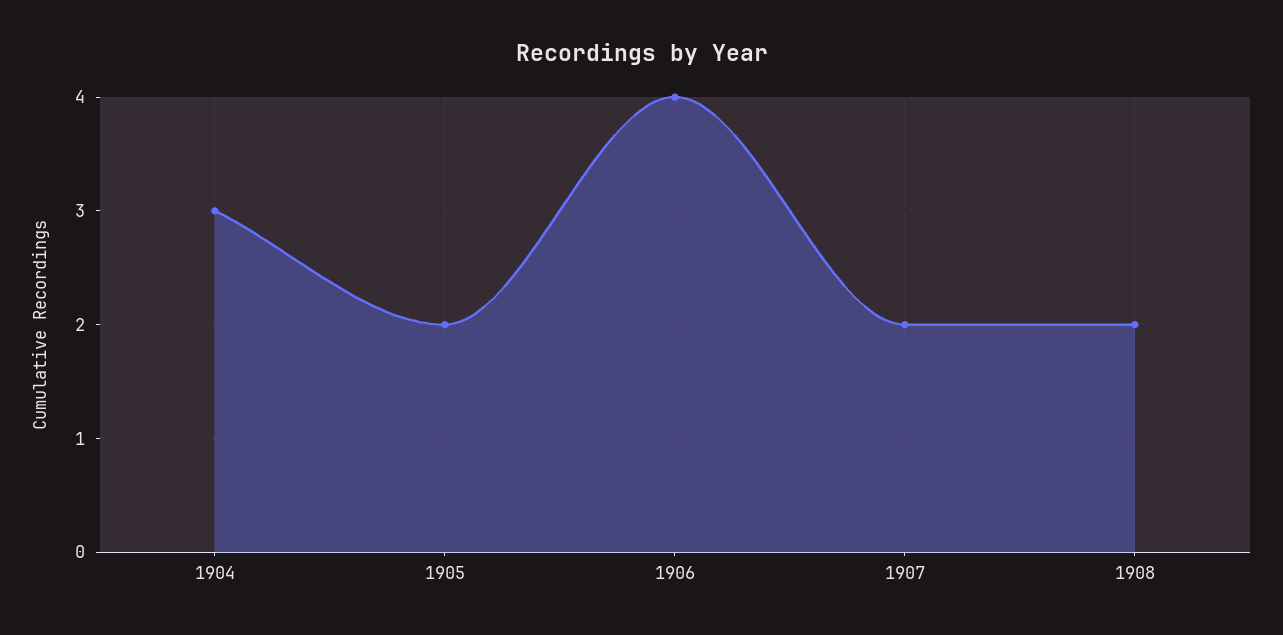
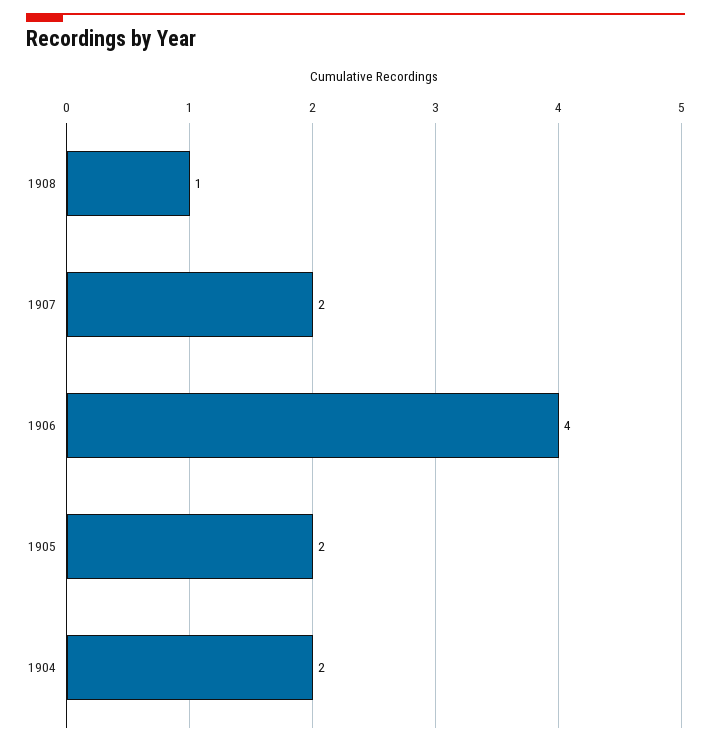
  {
-   "1904": 3,
+   "1904": 2,
    "1905": 2,
    "1906": 4,
    "1907": 2,
-   "1908": 2
+   "1908": 1
  }

